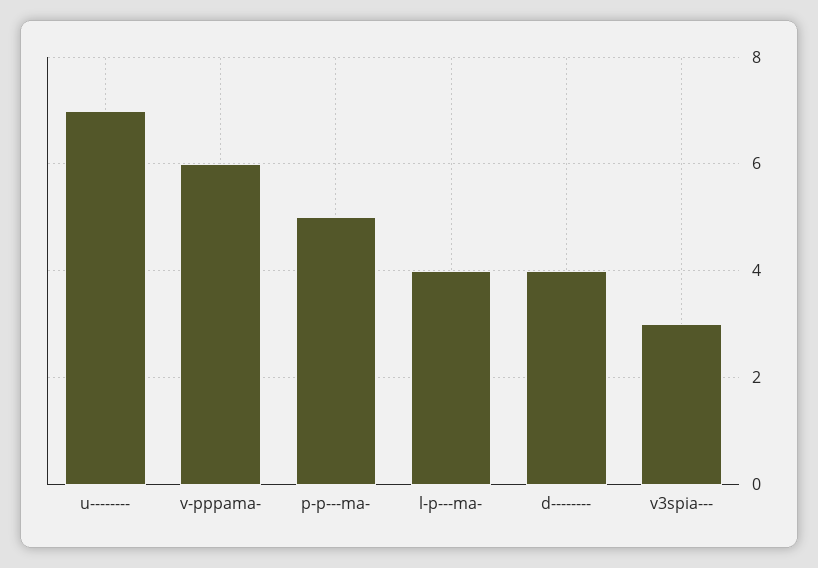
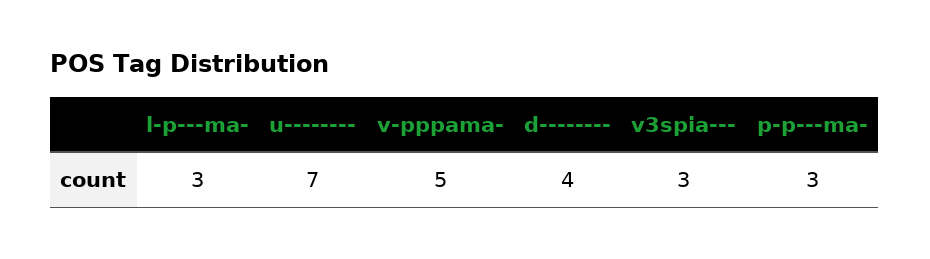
  {
    "u--------": 7,
-   "v-pppama-": 6,
+   "v-pppama-": 5,
-   "p-p---ma-": 5,
+   "p-p---ma-": 3,
-   "l-p---ma-": 4,
+   "l-p---ma-": 3,
    "d--------": 4,
    "v3spia---": 3
  }

